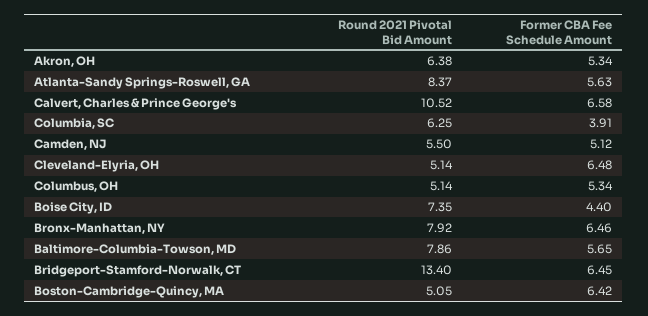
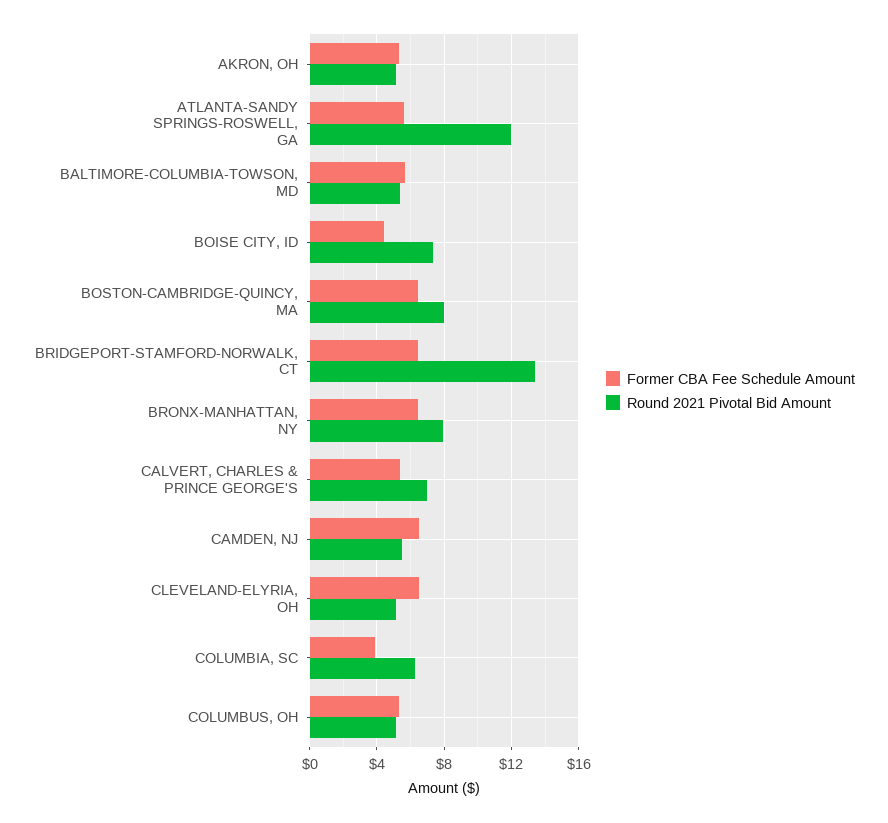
  {
    "Round 2021 Pivotal Bid Amount": {
-     "Akron, OH": 6.38,
+     "Akron, OH": 5,
-     "Atlanta-Sandy Springs-Roswell, GA": 8.37,
+     "Atlanta-Sandy Springs-Roswell, GA": 12,
-     "Calvert, Charles & Prince George's": 10.52,
+     "Calvert, Charles & Prince George's": 7,
      "Columbia, SC": 6.25,
      "Camden, NJ": 5.5,
      "Cleveland-Elyria, OH": 5.14,
      "Columbus, OH": 5.14,
      "Boise City, ID": 7.35,
      "Bronx-Manhattan, NY": 7.92,
-     "Baltimore-Columbia-Towson, MD": 7.86,
+     "Baltimore-Columbia-Towson, MD": 5.5,
      "Bridgeport-Stamford-Norwalk, CT": 13.4,
-     "Boston-Cambridge-Quincy, MA": 5.05
+     "Boston-Cambridge-Quincy, MA": 8
    },
    "Former CBA Fee Schedule Amount": {
      "Akron, OH": 5.34,
      "Atlanta-Sandy Springs-Roswell, GA": 5.63,
-     "Calvert, Charles & Prince George's": 6.58,
+     "Calvert, Charles & Prince George's": 5.5,
      "Columbia, SC": 3.91,
-     "Camden, NJ": 5.12,
+     "Camden, NJ": 6.5,
      "Cleveland-Elyria, OH": 6.48,
      "Columbus, OH": 5.34,
      "Boise City, ID": 4.4,
      "Bronx-Manhattan, NY": 6.46,
      "Baltimore-Columbia-Towson, MD": 5.65,
      "Bridgeport-Stamford-Norwalk, CT": 6.45,
      "Boston-Cambridge-Quincy, MA": 6.42
    }
  }

